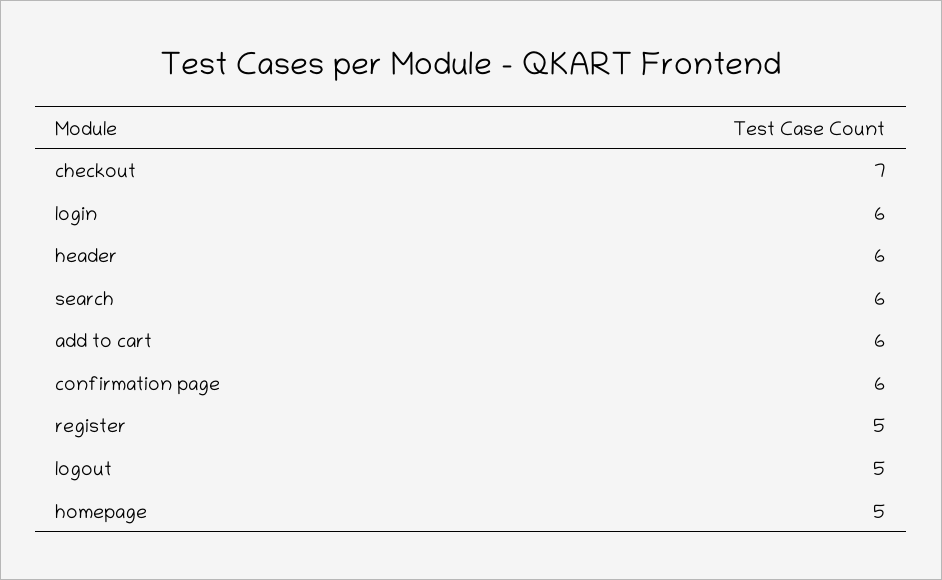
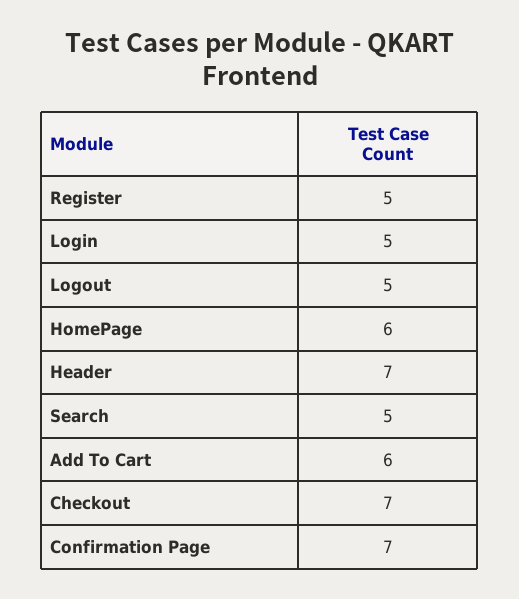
  {
    "checkout": 7,
-   "login": 6,
+   "login": 5,
-   "header": 6,
+   "header": 7,
-   "search": 6,
+   "search": 5,
    "add to cart": 6,
-   "confirmation page": 6,
+   "confirmation page": 7,
    "register": 5,
    "logout": 5,
-   "homepage": 5
+   "homepage": 6
  }

